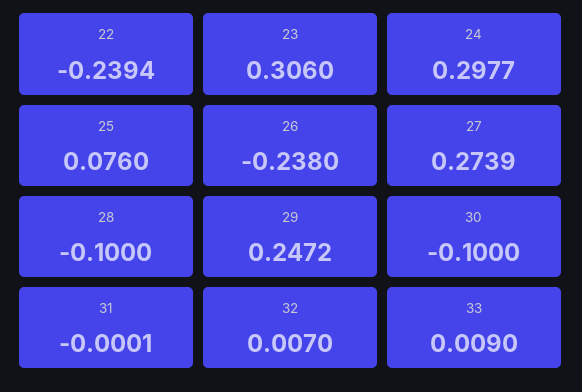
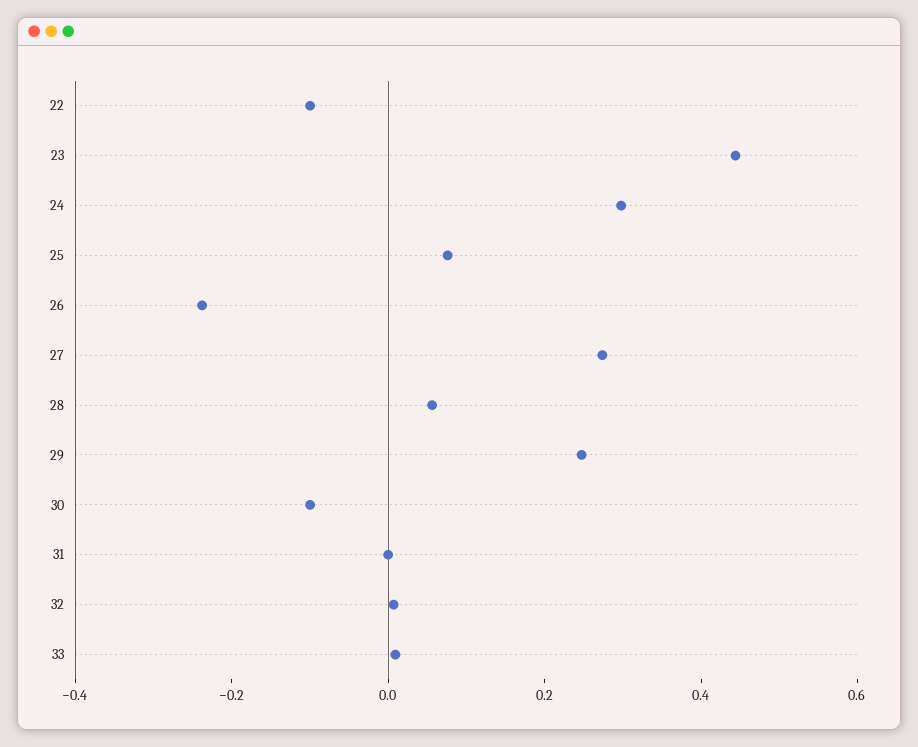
  {
-   "22": -0.2394,
+   "22": -0.1,
-   "23": 0.306,
+   "23": 0.45,
    "24": 0.2977,
    "25": 0.076,
    "26": -0.238,
    "27": 0.2739,
-   "28": -0.1,
+   "28": 0.05,
    "29": 0.2472,
    "30": -0.1,
    "31": -0.0001,
    "32": 0.007,
    "33": 0.009
  }

